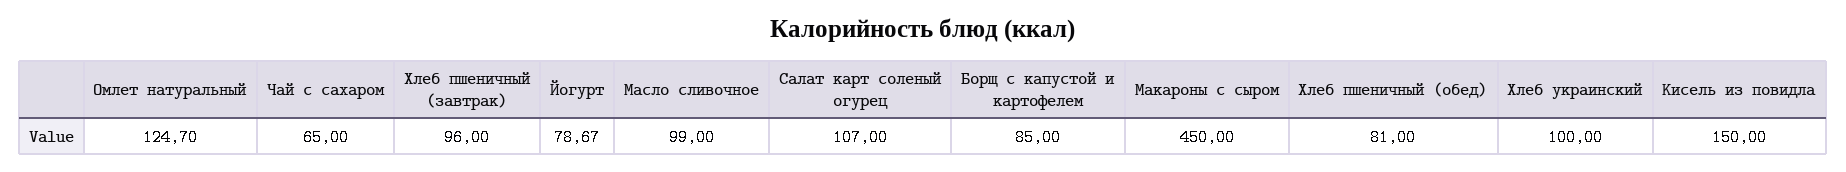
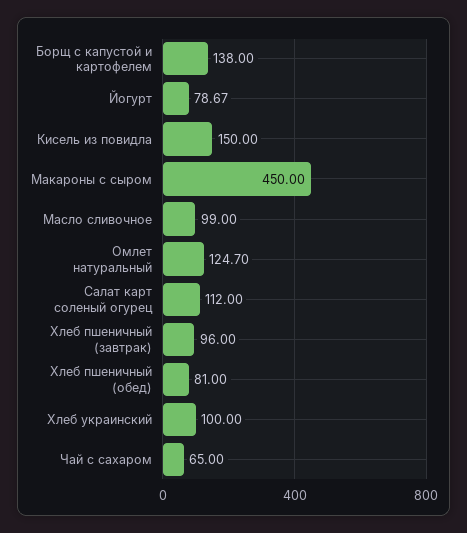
  {
    "Омлет натуральный": 124.7,
    "Чай с сахаром": 65,
    "Хлеб пшеничный (завтрак)": 96,
    "Йогурт": 78.67,
    "Масло сливочное": 99,
-   "Салат карт соленый огурец": 107,
+   "Салат карт соленый огурец": 112,
-   "Борщ с капустой и картофелем": 85,
+   "Борщ с капустой и картофелем": 138,
    "Макароны с сыром": 450,
    "Хлеб пшеничный (обед)": 81,
    "Хлеб украинский": 100,
    "Кисель из повидла": 150
  }

